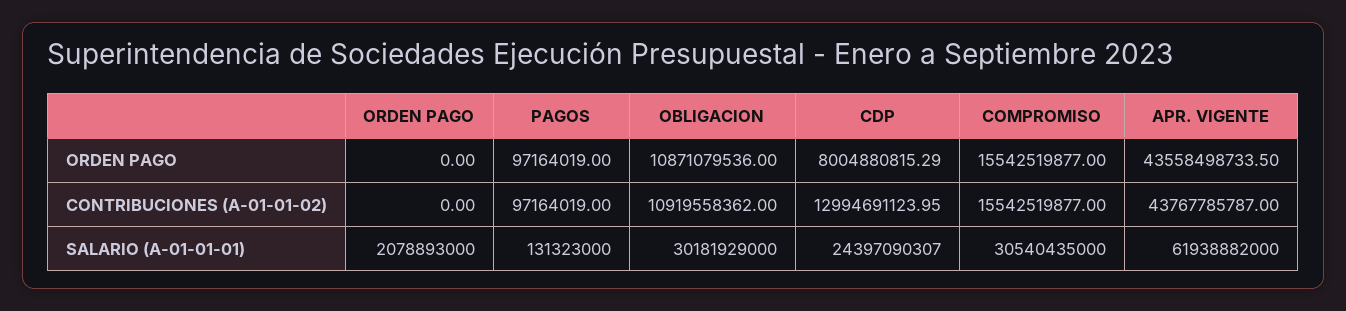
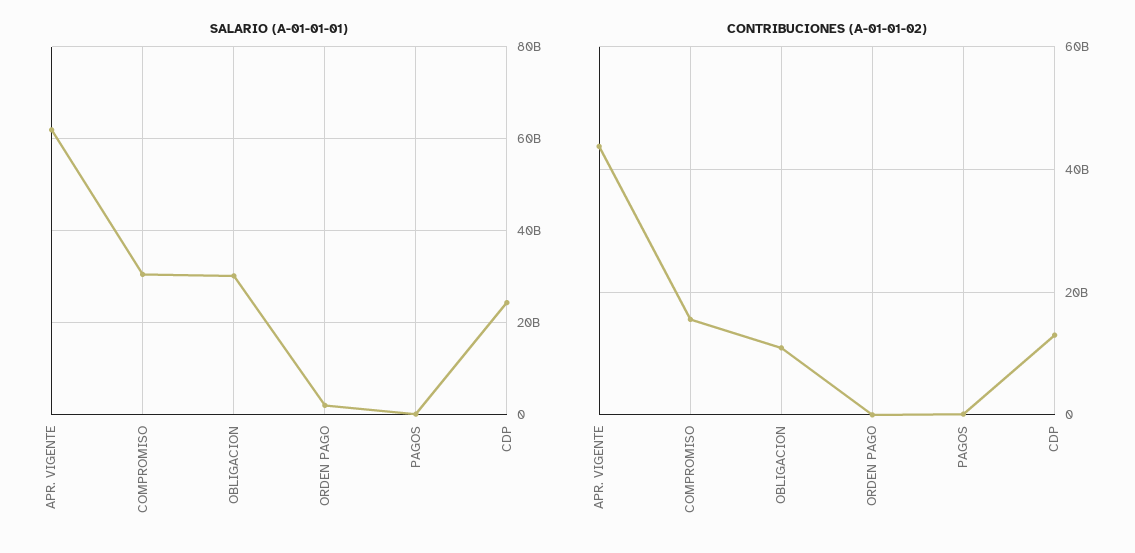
  {
-   "ORDEN PAGO": {
-     "ORDEN PAGO": 0,
-     "PAGOS": 97164019,
-     "OBLIGACION": 10871079536,
-     "CDP": 8004880815.29,
-     "COMPROMISO": 15542519877,
-     "APR. VIGENTE": 43558498733.5
-   },
    "CONTRIBUCIONES (A-01-01-02)": {
      "ORDEN PAGO": 0,
      "PAGOS": 97164019,
      "OBLIGACION": 10919558362,
      "CDP": 12994691123.95,
      "COMPROMISO": 15542519877,
      "APR. VIGENTE": 43767785787
    },
    "SALARIO (A-01-01-01)": {
      "ORDEN PAGO": 2078893000,
      "PAGOS": 131323000,
      "OBLIGACION": 30181929000,
      "CDP": 24397090307,
      "COMPROMISO": 30540435000,
      "APR. VIGENTE": 61938882000
    }
  }

